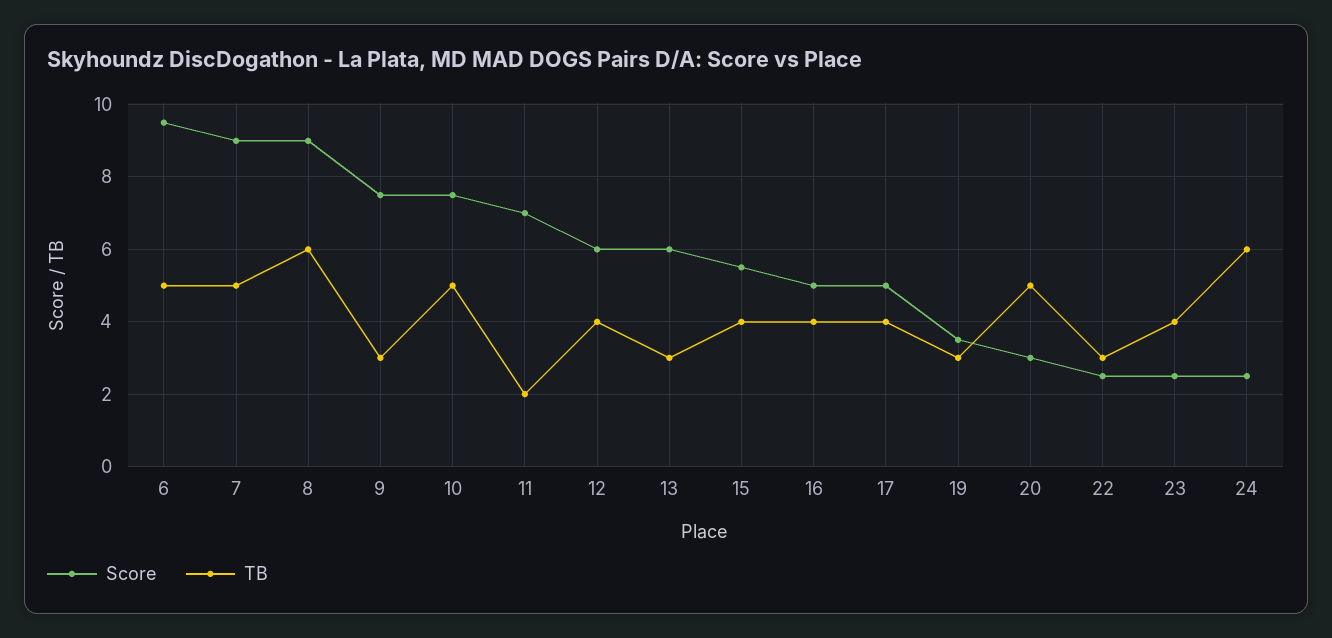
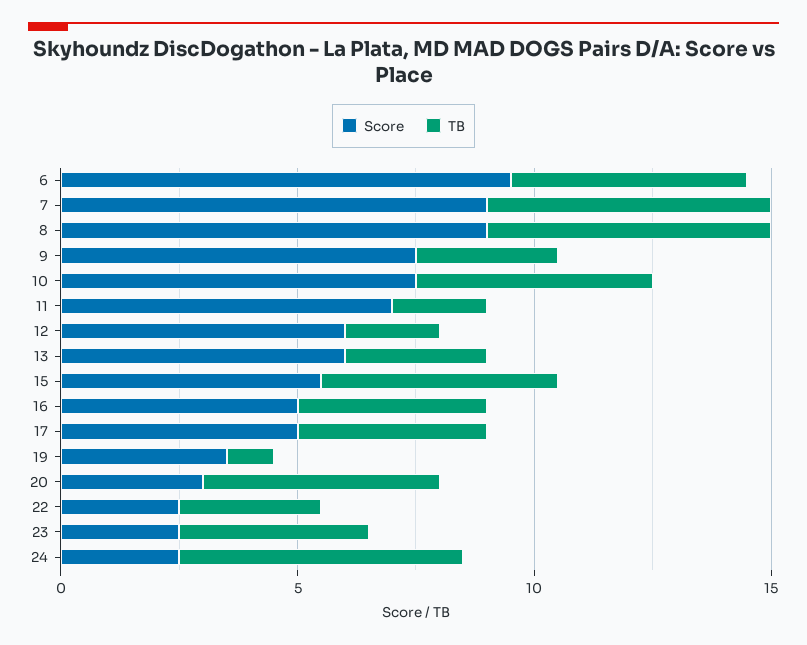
  {
    "Score": {
      "6": 9.5,
      "7": 9,
      "8": 9,
      "9": 7.5,
      "10": 7.5,
      "11": 7,
      "12": 6,
      "13": 6,
      "15": 5.5,
      "16": 5,
      "17": 5,
      "19": 3.5,
      "20": 3,
      "22": 2.5,
      "23": 2.5,
      "24": 2.5
    },
    "TB": {
      "6": 5,
-     "7": 5,
+     "7": 6,
      "8": 6,
      "9": 3,
      "10": 5,
      "11": 2,
-     "12": 4,
+     "12": 2,
      "13": 3,
-     "15": 4,
+     "15": 5,
      "16": 4,
      "17": 4,
-     "19": 3,
+     "19": 1,
      "20": 5,
      "22": 3,
      "23": 4,
      "24": 6
    }
  }

